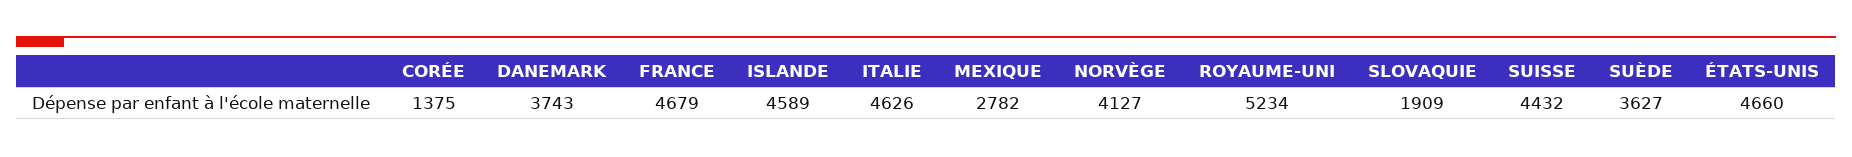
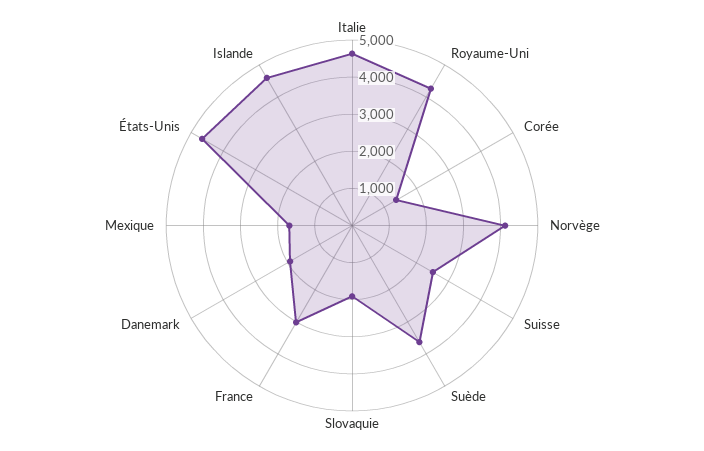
  {
    "CORÉE": 1375,
-   "DANEMARK": 3743,
+   "DANEMARK": 2000,
-   "FRANCE": 4679,
+   "FRANCE": 3000,
    "ISLANDE": 4589,
    "ITALIE": 4626,
-   "MEXIQUE": 2782,
+   "MEXIQUE": 1750,
    "NORVÈGE": 4127,
-   "ROYAUME-UNI": 5234,
+   "ROYAUME-UNI": 4250,
    "SLOVAQUIE": 1909,
-   "SUISSE": 4432,
+   "SUISSE": 2500,
    "SUÈDE": 3627,
    "ÉTATS-UNIS": 4660
  }

